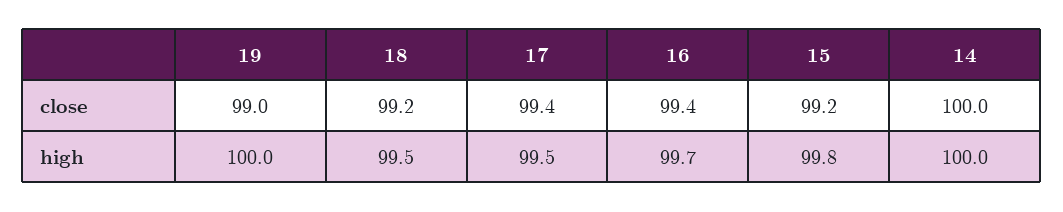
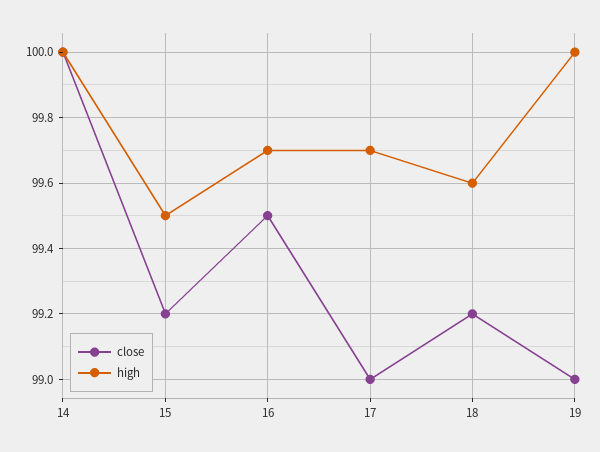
  {
    "close": {
      "19": 99,
      "18": 99.2,
-     "17": 99.4,
+     "17": 99,
-     "16": 99.4,
+     "16": 99.5,
      "15": 99.2,
      "14": 100
    },
    "high": {
      "19": 100,
-     "18": 99.5,
+     "18": 99.6,
-     "17": 99.5,
+     "17": 99.7,
      "16": 99.7,
-     "15": 99.8,
+     "15": 99.5,
      "14": 100
    }
  }

